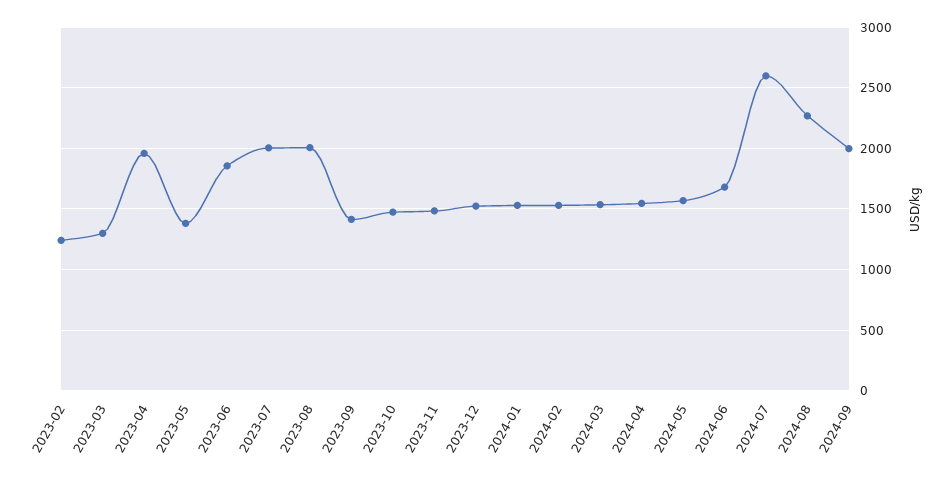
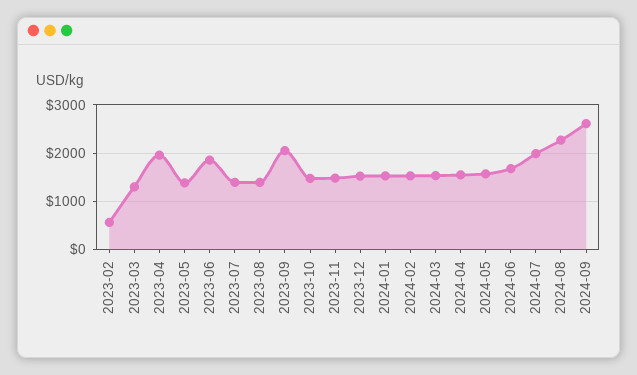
  {
-   "2023-02": 1250,
+   "2023-02": 600,
    "2023-03": 1300,
    "2023-04": 1950,
    "2023-05": 1400,
    "2023-06": 1850,
-   "2023-07": 2000,
+   "2023-07": 1400,
-   "2023-08": 2000,
+   "2023-08": 1400,
-   "2023-09": 1400,
+   "2023-09": 2000,
    "2023-10": 1450,
    "2023-11": 1500,
    "2023-12": 1500,
    "2024-01": 1550,
    "2024-02": 1550,
    "2024-03": 1550,
    "2024-04": 1550,
    "2024-05": 1550,
    "2024-06": 1700,
-   "2024-07": 2600,
+   "2024-07": 2000,
    "2024-08": 2250,
-   "2024-09": 2000
+   "2024-09": 2600
  }

